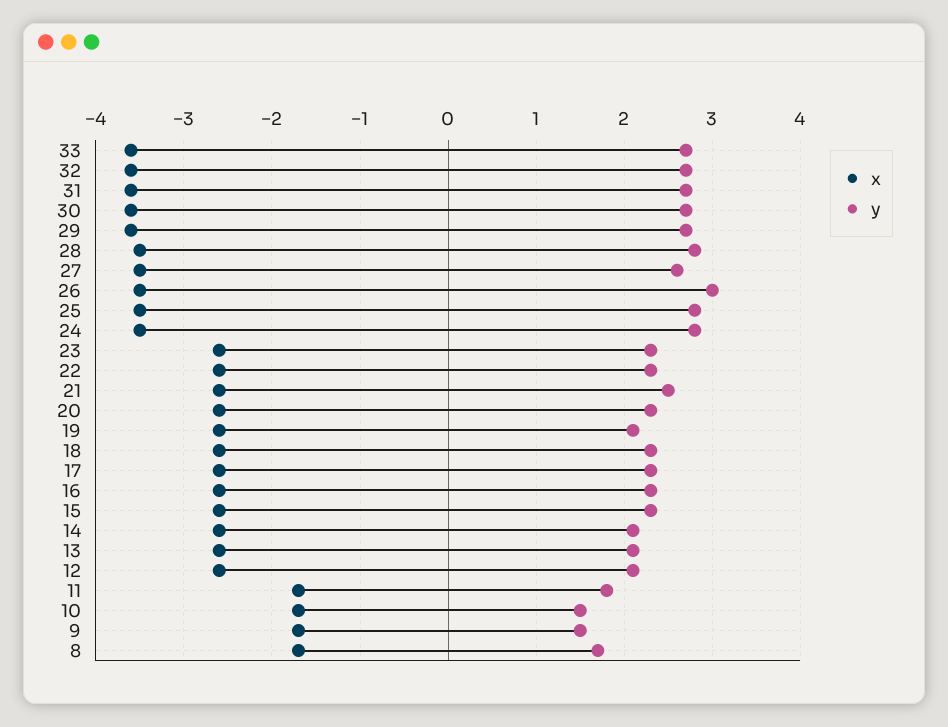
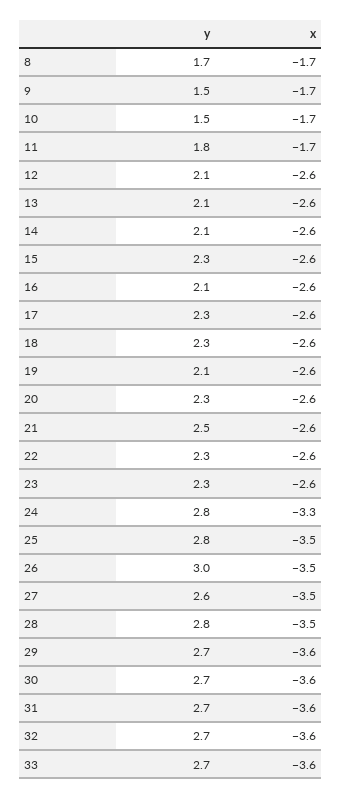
  {
    "x": {
      "33": -3.6,
      "32": -3.6,
      "31": -3.6,
      "30": -3.6,
      "29": -3.6,
      "28": -3.5,
      "27": -3.5,
      "26": -3.5,
      "25": -3.5,
-     "24": -3.5,
+     "24": -3.3,
      "23": -2.6,
      "22": -2.6,
      "21": -2.6,
      "20": -2.6,
      "19": -2.6,
      "18": -2.6,
      "17": -2.6,
      "16": -2.6,
      "15": -2.6,
      "14": -2.6,
      "13": -2.6,
      "12": -2.6,
      "11": -1.7,
      "10": -1.7,
      "9": -1.7,
      "8": -1.7
    },
    "y": {
      "33": 2.7,
      "32": 2.7,
      "31": 2.7,
      "30": 2.7,
      "29": 2.7,
      "28": 2.8,
      "27": 2.6,
      "26": 3,
      "25": 2.8,
      "24": 2.8,
      "23": 2.3,
      "22": 2.3,
      "21": 2.5,
      "20": 2.3,
      "19": 2.1,
      "18": 2.3,
      "17": 2.3,
-     "16": 2.3,
+     "16": 2.1,
      "15": 2.3,
      "14": 2.1,
      "13": 2.1,
      "12": 2.1,
      "11": 1.8,
      "10": 1.5,
      "9": 1.5,
      "8": 1.7
    }
  }

